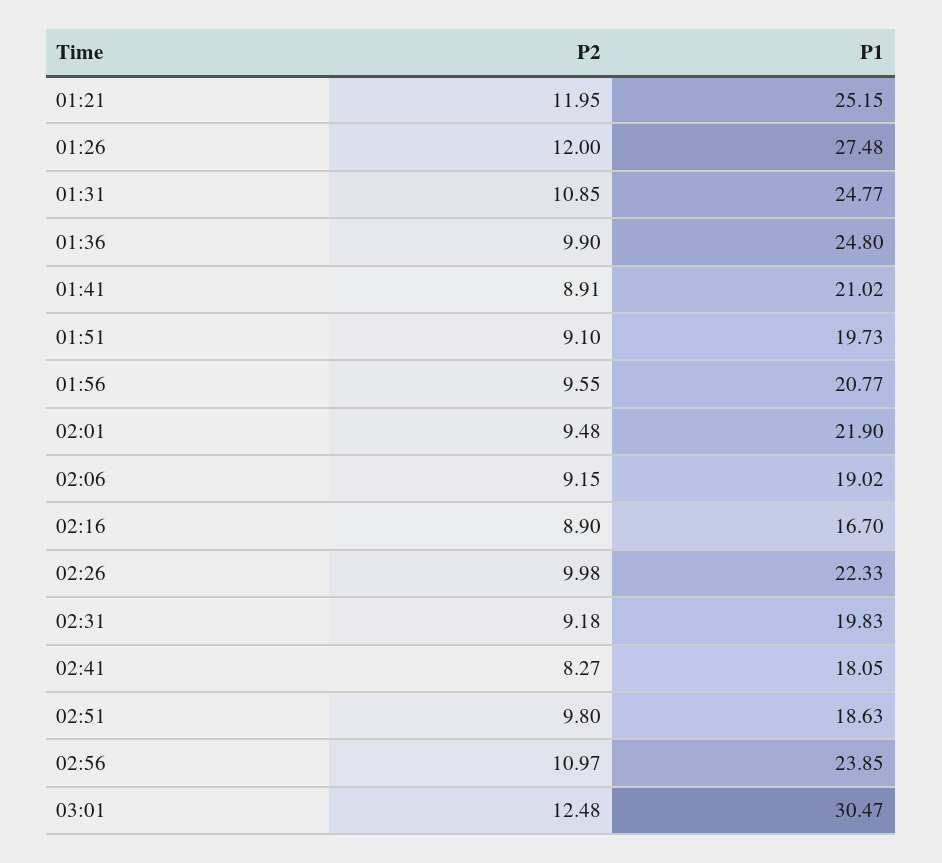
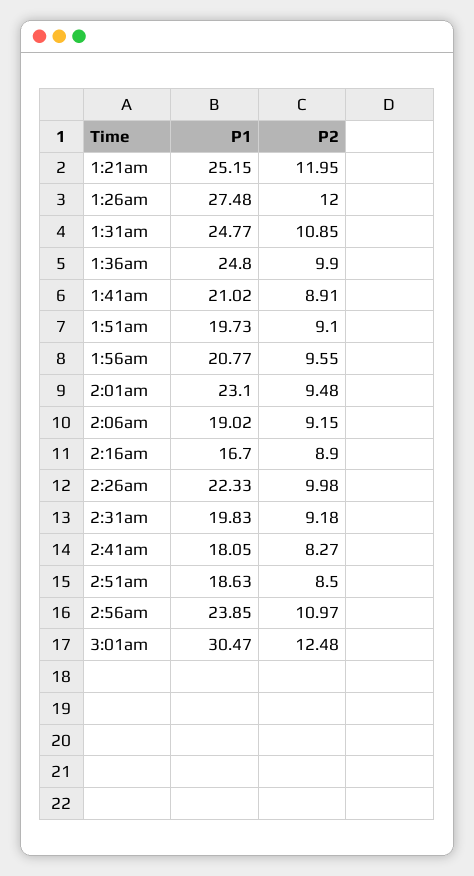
  {
    "P2": {
      "01:21": 11.95,
      "01:26": 12,
      "01:31": 10.85,
      "01:36": 9.9,
      "01:41": 8.91,
      "01:51": 9.1,
      "01:56": 9.55,
      "02:01": 9.48,
      "02:06": 9.15,
      "02:16": 8.9,
      "02:26": 9.98,
      "02:31": 9.18,
      "02:41": 8.27,
-     "02:51": 9.8,
+     "02:51": 8.5,
      "02:56": 10.97,
      "03:01": 12.48
    },
    "P1": {
      "01:21": 25.15,
      "01:26": 27.48,
      "01:31": 24.77,
      "01:36": 24.8,
      "01:41": 21.02,
      "01:51": 19.73,
      "01:56": 20.77,
-     "02:01": 21.9,
+     "02:01": 23.1,
      "02:06": 19.02,
      "02:16": 16.7,
      "02:26": 22.33,
      "02:31": 19.83,
      "02:41": 18.05,
      "02:51": 18.63,
      "02:56": 23.85,
      "03:01": 30.47
    }
  }

